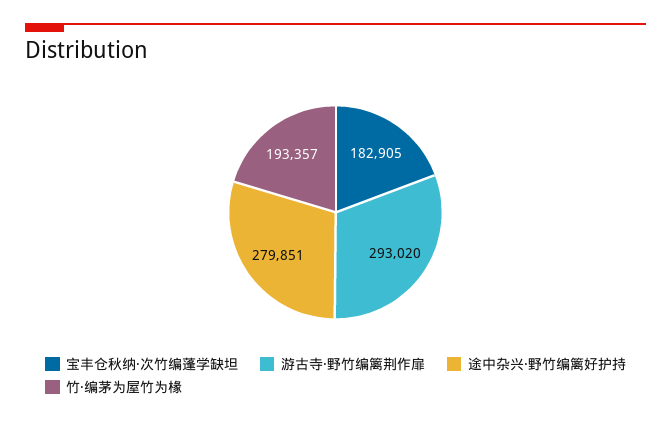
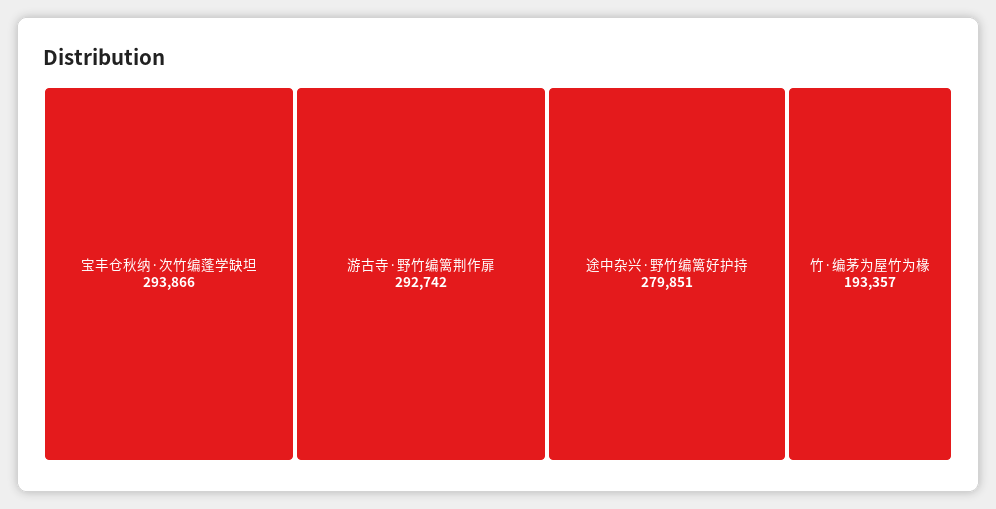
  {
-   "宝丰仓秋纳·次竹编蓬学缺坦": 182905,
+   "宝丰仓秋纳·次竹编蓬学缺坦": 293866,
-   "游古寺·野竹编篱荆作扉": 293020,
+   "游古寺·野竹编篱荆作扉": 292742,
    "途中杂兴·野竹编篱好护持": 279851,
    "竹·编茅为屋竹为椽": 193357
  }

